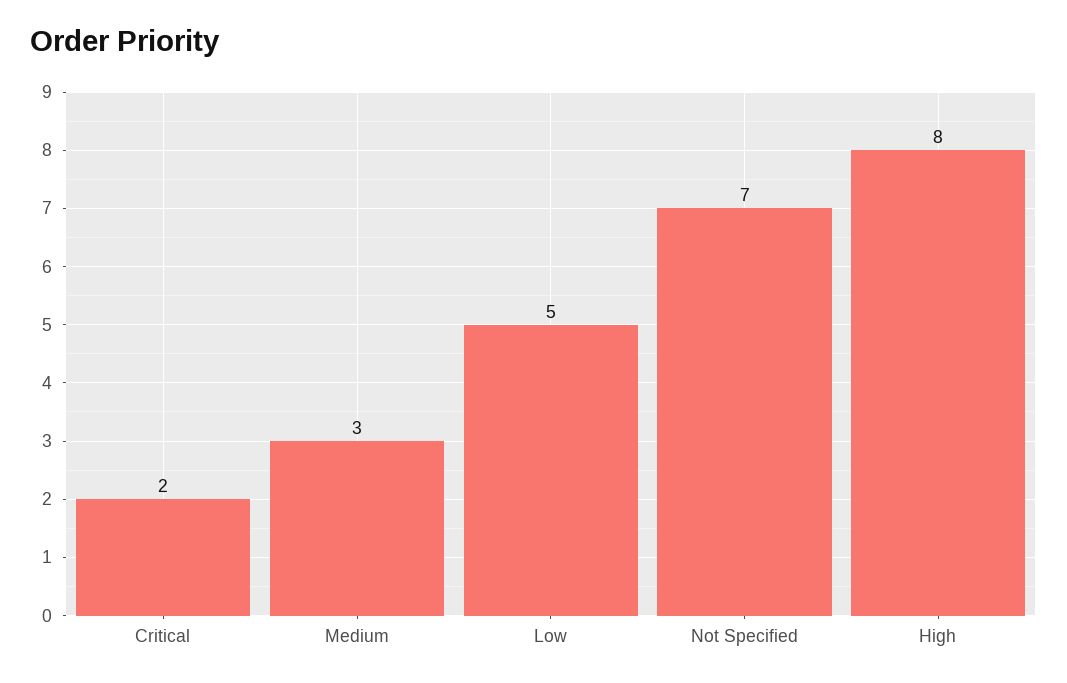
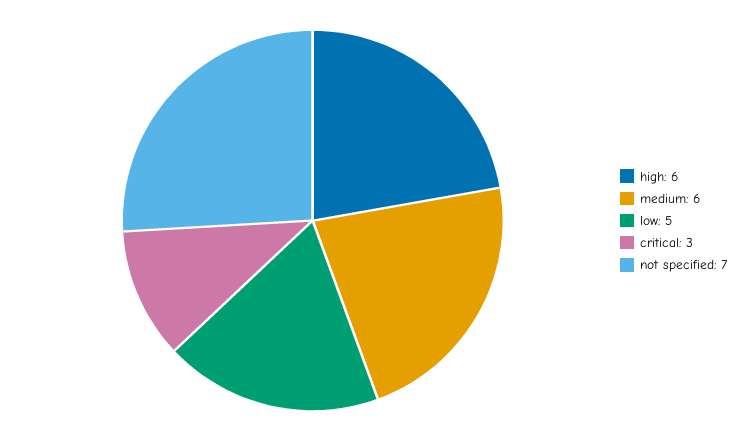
  {
-   "Critical": 2,
+   "Critical": 3,
-   "Medium": 3,
+   "Medium": 6,
    "Low": 5,
    "Not Specified": 7,
-   "High": 8
+   "High": 6
  }

